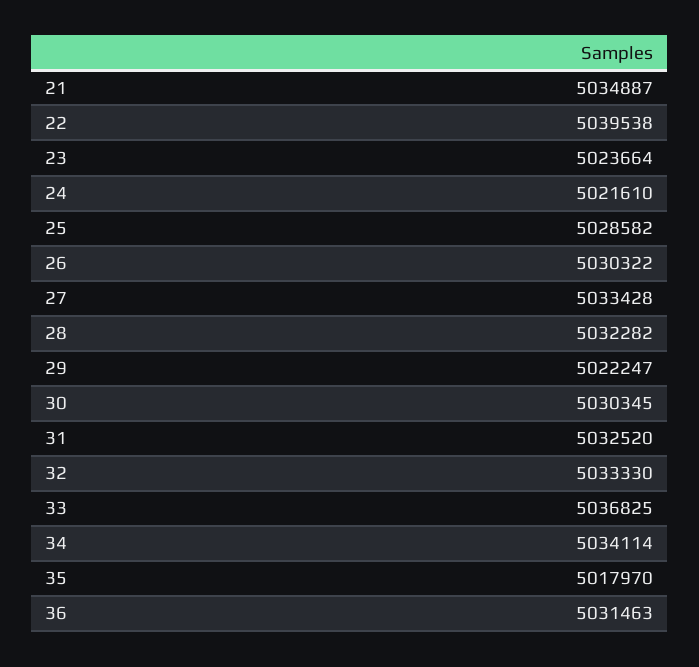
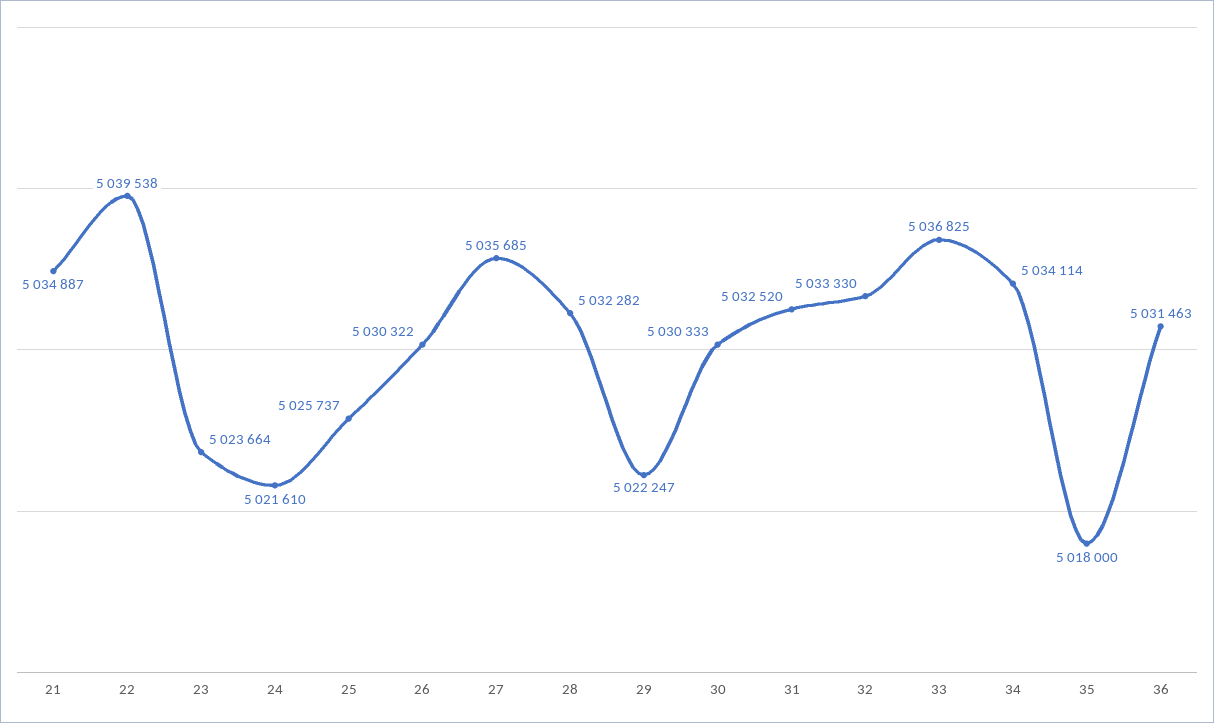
  {
    "21": 5034887,
    "22": 5039538,
    "23": 5023664,
    "24": 5021610,
-   "25": 5028582,
+   "25": 5025737,
    "26": 5030322,
-   "27": 5033428,
+   "27": 5035685,
    "28": 5032282,
    "29": 5022247,
-   "30": 5030345,
+   "30": 5030333,
    "31": 5032520,
    "32": 5033330,
    "33": 5036825,
    "34": 5034114,
-   "35": 5017970,
+   "35": 5018000,
    "36": 5031463
  }

